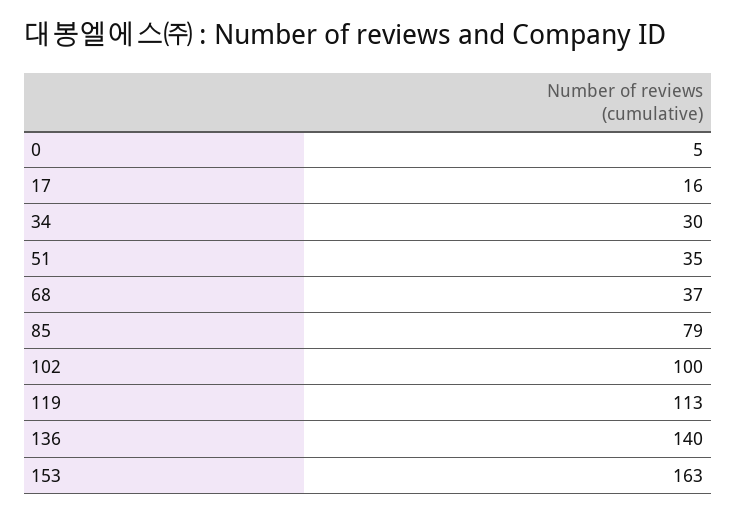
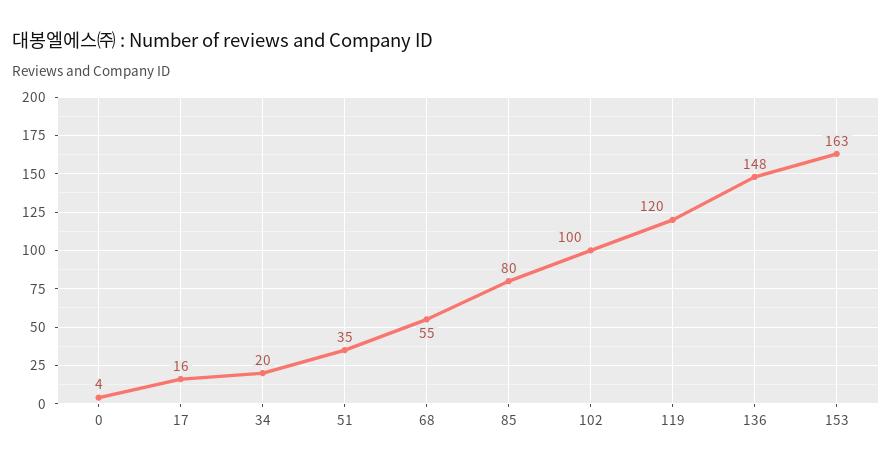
  {
-   "0": 5,
+   "0": 4,
    "17": 16,
-   "34": 30,
+   "34": 20,
    "51": 35,
-   "68": 37,
+   "68": 55,
-   "85": 79,
+   "85": 80,
    "102": 100,
-   "119": 113,
+   "119": 120,
-   "136": 140,
+   "136": 148,
    "153": 163
  }

